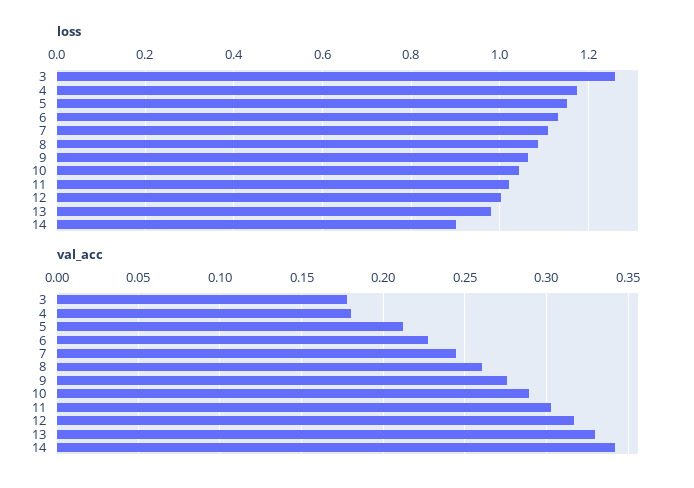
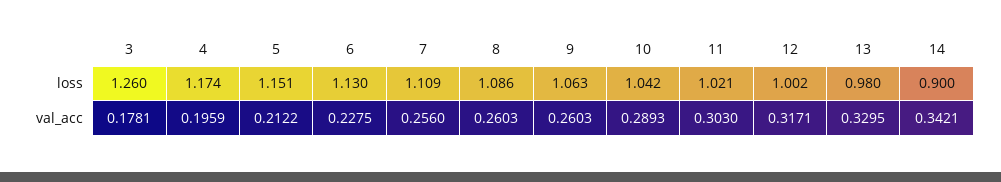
  {
    "loss": {
      "3": 1.26,
      "4": 1.174,
      "5": 1.151,
      "6": 1.13,
      "7": 1.109,
      "8": 1.086,
      "9": 1.063,
      "10": 1.042,
      "11": 1.021,
      "12": 1.002,
      "13": 0.98,
      "14": 0.9
    },
    "val_acc": {
      "3": 0.1781,
-     "4": 0.18,
+     "4": 0.1959,
      "5": 0.2122,
      "6": 0.2275,
-     "7": 0.245,
+     "7": 0.256,
      "8": 0.2603,
-     "9": 0.275,
+     "9": 0.2603,
      "10": 0.2893,
      "11": 0.303,
      "12": 0.3171,
      "13": 0.3295,
      "14": 0.3421
    }
  }

